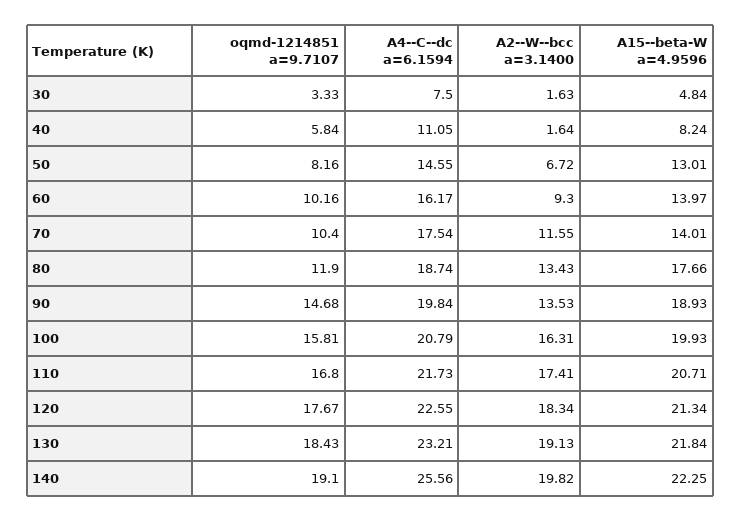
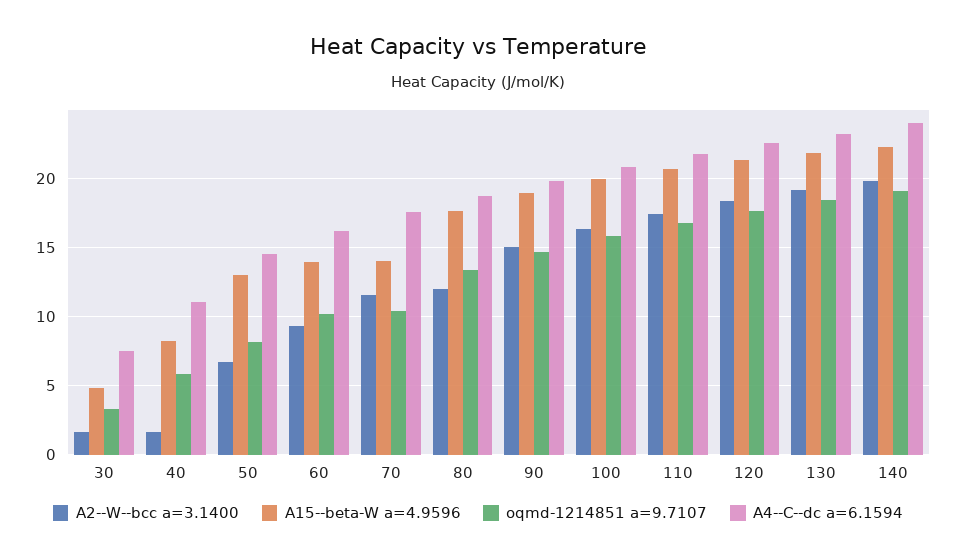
  {
    "oqmd-1214851 a=9.7107": {
      "30": 3.33,
      "40": 5.84,
      "50": 8.16,
      "60": 10.16,
      "70": 10.4,
-     "80": 11.9,
+     "80": 13.5,
      "90": 14.68,
      "100": 15.81,
      "110": 16.8,
      "120": 17.67,
      "130": 18.43,
      "140": 19.1
    },
    "A4--C--dc a=6.1594": {
      "30": 7.5,
      "40": 11.05,
      "50": 14.55,
      "60": 16.17,
      "70": 17.54,
      "80": 18.74,
      "90": 19.84,
      "100": 20.79,
      "110": 21.73,
      "120": 22.55,
      "130": 23.21,
-     "140": 25.56
+     "140": 24
    },
    "A2--W--bcc a=3.1400": {
      "30": 1.63,
      "40": 1.64,
      "50": 6.72,
      "60": 9.3,
      "70": 11.55,
-     "80": 13.43,
+     "80": 12,
-     "90": 13.53,
+     "90": 15,
      "100": 16.31,
      "110": 17.41,
      "120": 18.34,
      "130": 19.13,
      "140": 19.82
    },
    "A15--beta-W a=4.9596": {
      "30": 4.84,
      "40": 8.24,
      "50": 13.01,
      "60": 13.97,
      "70": 14.01,
      "80": 17.66,
      "90": 18.93,
      "100": 19.93,
      "110": 20.71,
      "120": 21.34,
      "130": 21.84,
      "140": 22.25
    }
  }

